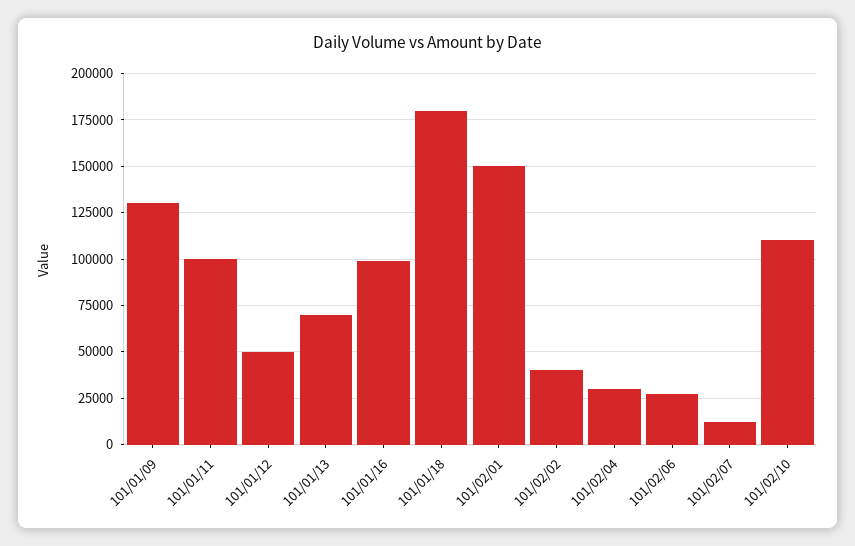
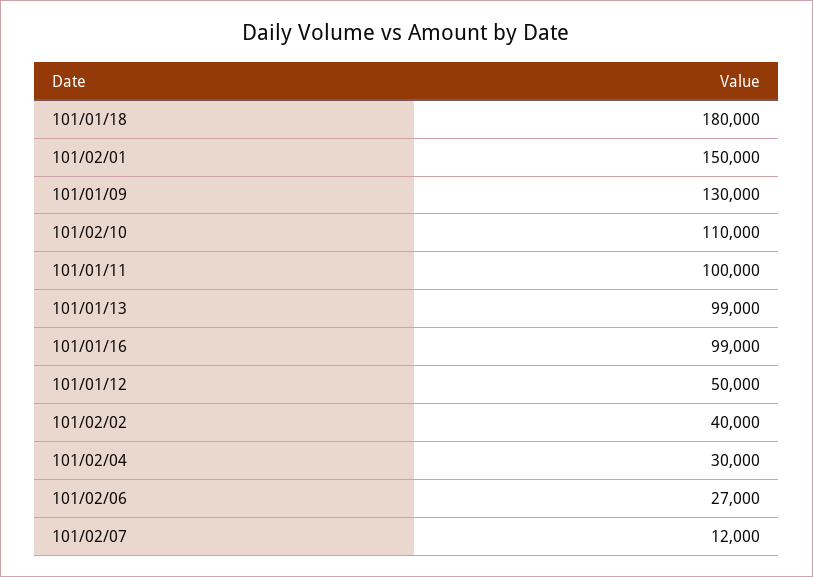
  {
    "101/01/09": 130000,
    "101/01/11": 100000,
    "101/01/12": 50000,
-   "101/01/13": 70000,
+   "101/01/13": 99000,
    "101/01/16": 99000,
    "101/01/18": 180000,
    "101/02/01": 150000,
    "101/02/02": 40000,
    "101/02/04": 30000,
    "101/02/06": 27000,
    "101/02/07": 12000,
    "101/02/10": 110000
  }

